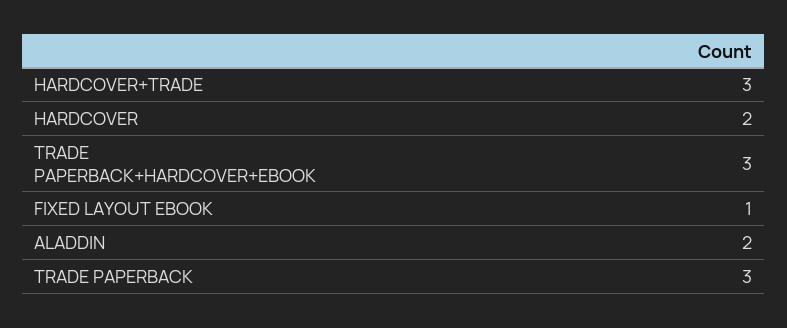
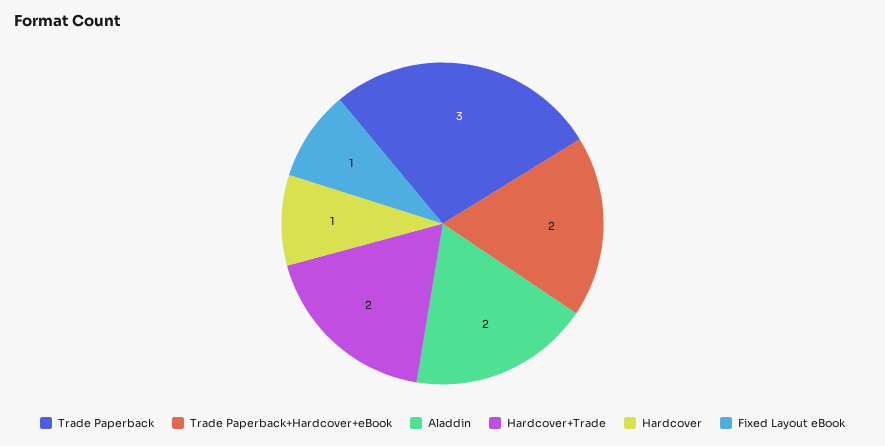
  {
-   "HARDCOVER+TRADE": 3,
+   "HARDCOVER+TRADE": 2,
-   "HARDCOVER": 2,
+   "HARDCOVER": 1,
-   "TRADE PAPERBACK+HARDCOVER+EBOOK": 3,
+   "TRADE PAPERBACK+HARDCOVER+EBOOK": 2,
    "FIXED LAYOUT EBOOK": 1,
    "ALADDIN": 2,
    "TRADE PAPERBACK": 3
  }

